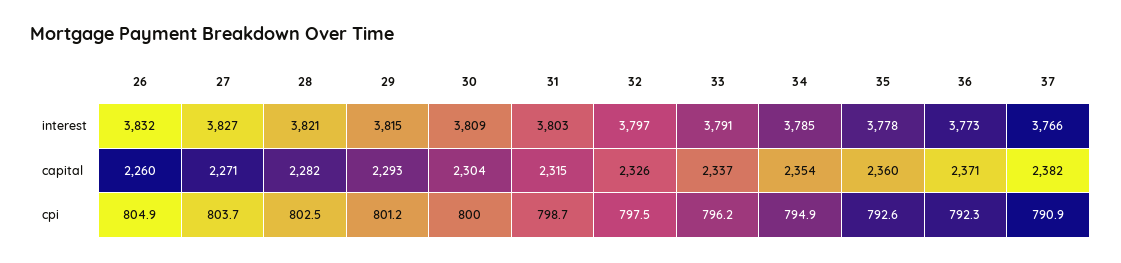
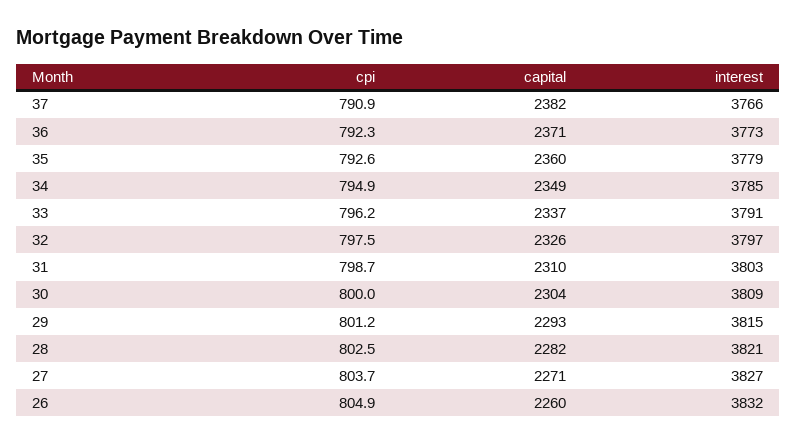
  {
    "26": {
      "interest": 3832,
      "capital": 2260,
      "cpi": 804.9
    },
    "27": {
      "interest": 3827,
      "capital": 2271,
      "cpi": 803.7
    },
    "28": {
      "interest": 3821,
      "capital": 2282,
      "cpi": 802.5
    },
    "29": {
      "interest": 3815,
      "capital": 2293,
      "cpi": 801.2
    },
    "30": {
      "interest": 3809,
      "capital": 2304,
      "cpi": 800
    },
    "31": {
      "interest": 3803,
-     "capital": 2315,
+     "capital": 2310,
      "cpi": 798.7
    },
    "32": {
      "interest": 3797,
      "capital": 2326,
      "cpi": 797.5
    },
    "33": {
      "interest": 3791,
      "capital": 2337,
      "cpi": 796.2
    },
    "34": {
      "interest": 3785,
-     "capital": 2354,
+     "capital": 2349,
      "cpi": 794.9
    },
    "35": {
-     "interest": 3778,
+     "interest": 3779,
      "capital": 2360,
      "cpi": 792.6
    },
    "36": {
      "interest": 3773,
      "capital": 2371,
      "cpi": 792.3
    },
    "37": {
      "interest": 3766,
      "capital": 2382,
      "cpi": 790.9
    }
  }

